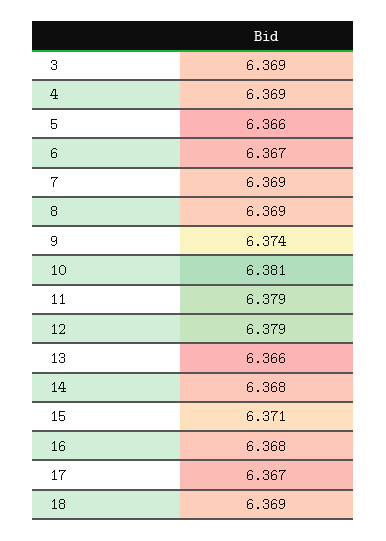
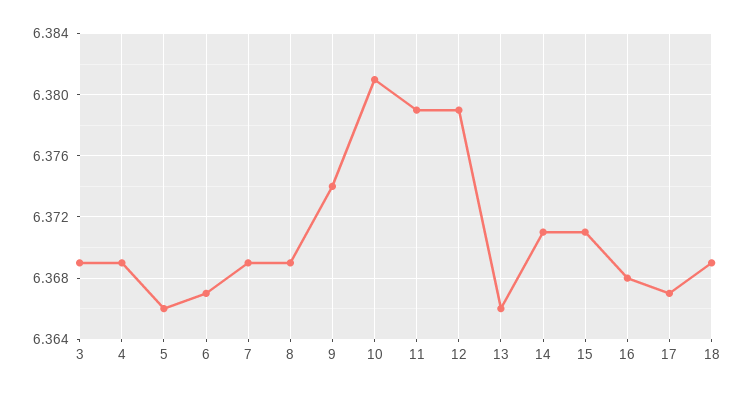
  {
    "3": 6.369,
    "4": 6.369,
    "5": 6.366,
    "6": 6.367,
    "7": 6.369,
    "8": 6.369,
    "9": 6.374,
    "10": 6.381,
    "11": 6.379,
    "12": 6.379,
    "13": 6.366,
-   "14": 6.368,
+   "14": 6.371,
    "15": 6.371,
    "16": 6.368,
    "17": 6.367,
    "18": 6.369
  }

